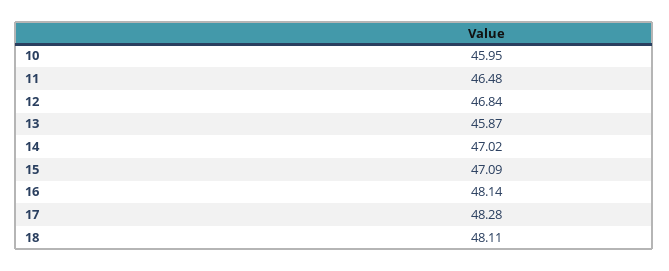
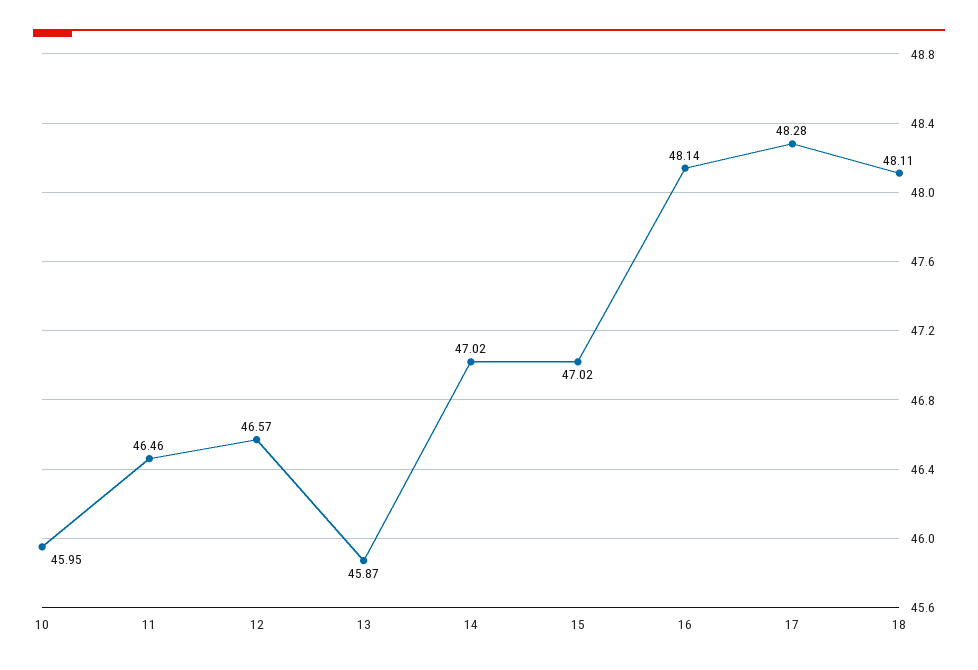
  {
    "10": 45.95,
-   "11": 46.48,
+   "11": 46.46,
-   "12": 46.84,
+   "12": 46.57,
    "13": 45.87,
    "14": 47.02,
-   "15": 47.09,
+   "15": 47.02,
    "16": 48.14,
    "17": 48.28,
    "18": 48.11
  }

